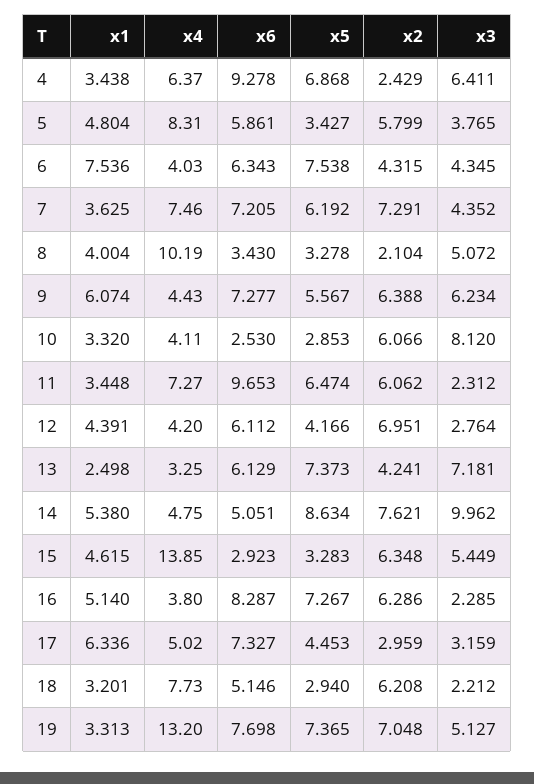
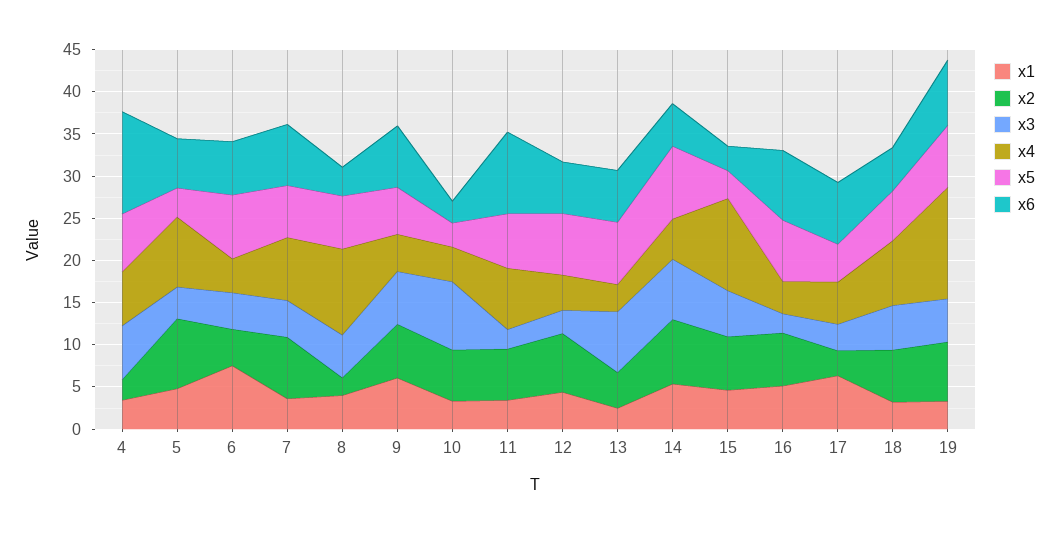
  {
    "x1": {
      "4": 3.438,
      "5": 4.804,
      "6": 7.536,
      "7": 3.625,
      "8": 4.004,
      "9": 6.074,
      "10": 3.32,
      "11": 3.448,
      "12": 4.391,
      "13": 2.498,
      "14": 5.38,
      "15": 4.615,
      "16": 5.14,
      "17": 6.336,
      "18": 3.201,
      "19": 3.313
    },
    "x4": {
      "4": 6.37,
      "5": 8.31,
      "6": 4.03,
      "7": 7.46,
      "8": 10.19,
      "9": 4.43,
      "10": 4.11,
      "11": 7.27,
      "12": 4.2,
      "13": 3.25,
      "14": 4.75,
-     "15": 13.85,
+     "15": 11,
      "16": 3.8,
      "17": 5.02,
      "18": 7.73,
      "19": 13.2
    },
    "x6": {
-     "4": 9.278,
+     "4": 12,
      "5": 5.861,
      "6": 6.343,
      "7": 7.205,
      "8": 3.43,
      "9": 7.277,
      "10": 2.53,
      "11": 9.653,
      "12": 6.112,
      "13": 6.129,
      "14": 5.051,
      "15": 2.923,
      "16": 8.287,
      "17": 7.327,
      "18": 5.146,
      "19": 7.698
    },
    "x5": {
      "4": 6.868,
      "5": 3.427,
      "6": 7.538,
      "7": 6.192,
-     "8": 3.278,
+     "8": 6,
      "9": 5.567,
      "10": 2.853,
      "11": 6.474,
-     "12": 4.166,
+     "12": 7,
      "13": 7.373,
      "14": 8.634,
      "15": 3.283,
      "16": 7.267,
      "17": 4.453,
-     "18": 2.94,
+     "18": 6,
      "19": 7.365
    },
    "x2": {
      "4": 2.429,
-     "5": 5.799,
+     "5": 8,
      "6": 4.315,
      "7": 7.291,
      "8": 2.104,
      "9": 6.388,
      "10": 6.066,
      "11": 6.062,
      "12": 6.951,
      "13": 4.241,
      "14": 7.621,
      "15": 6.348,
      "16": 6.286,
      "17": 2.959,
      "18": 6.208,
      "19": 7.048
    },
    "x3": {
      "4": 6.411,
      "5": 3.765,
      "6": 4.345,
      "7": 4.352,
      "8": 5.072,
      "9": 6.234,
      "10": 8.12,
      "11": 2.312,
      "12": 2.764,
      "13": 7.181,
-     "14": 9.962,
+     "14": 7,
      "15": 5.449,
      "16": 2.285,
      "17": 3.159,
-     "18": 2.212,
+     "18": 5,
      "19": 5.127
    }
  }

